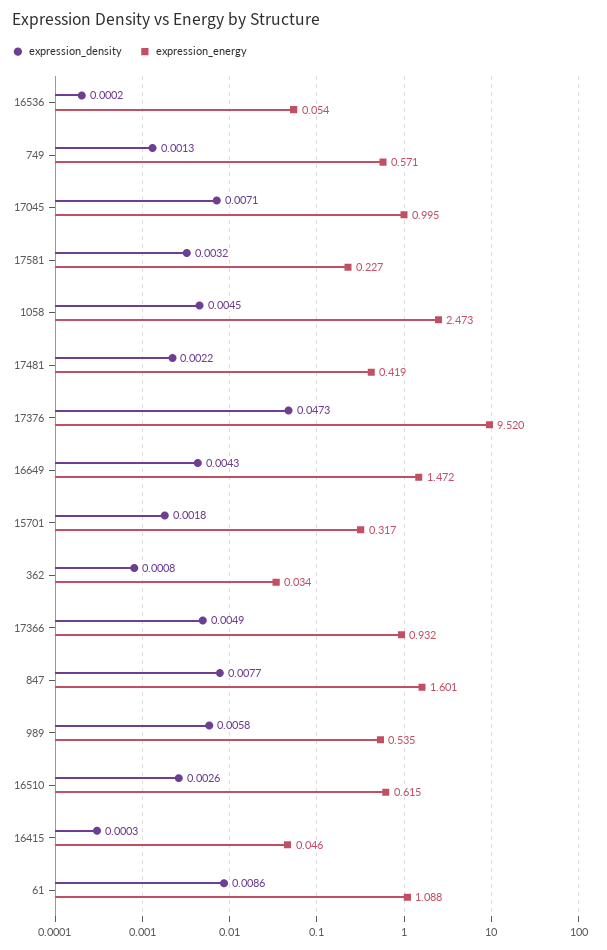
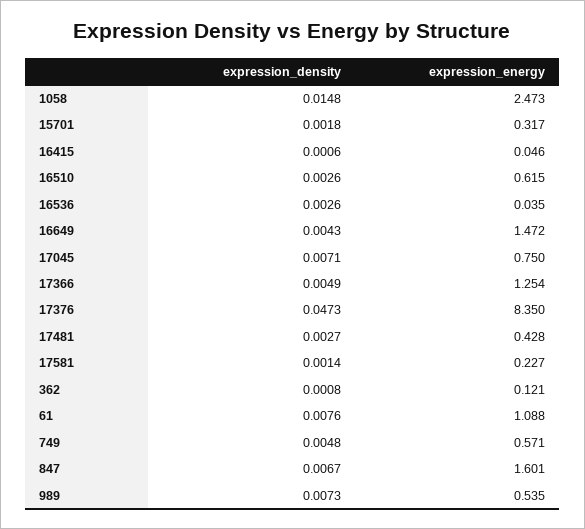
  {
    "expression_density": {
-     "16536": 0.0002,
+     "16536": 0.0026,
-     "749": 0.0013,
+     "749": 0.0048,
      "17045": 0.0071,
-     "17581": 0.0032,
+     "17581": 0.0014,
-     "1058": 0.0045,
+     "1058": 0.0148,
-     "17481": 0.0022,
+     "17481": 0.0027,
      "17376": 0.0473,
      "16649": 0.0043,
      "15701": 0.0018,
      "362": 0.0008,
      "17366": 0.0049,
-     "847": 0.0077,
+     "847": 0.0067,
-     "989": 0.0058,
+     "989": 0.0073,
      "16510": 0.0026,
-     "16415": 0.0003,
+     "16415": 0.0006,
-     "61": 0.0086
+     "61": 0.0076
    },
    "expression_energy": {
-     "16536": 0.054,
+     "16536": 0.035,
      "749": 0.571,
-     "17045": 0.995,
+     "17045": 0.75,
      "17581": 0.227,
      "1058": 2.473,
-     "17481": 0.419,
+     "17481": 0.428,
-     "17376": 9.52,
+     "17376": 8.35,
      "16649": 1.472,
      "15701": 0.317,
-     "362": 0.034,
+     "362": 0.121,
-     "17366": 0.932,
+     "17366": 1.254,
      "847": 1.601,
      "989": 0.535,
      "16510": 0.615,
      "16415": 0.046,
      "61": 1.088
    }
  }

